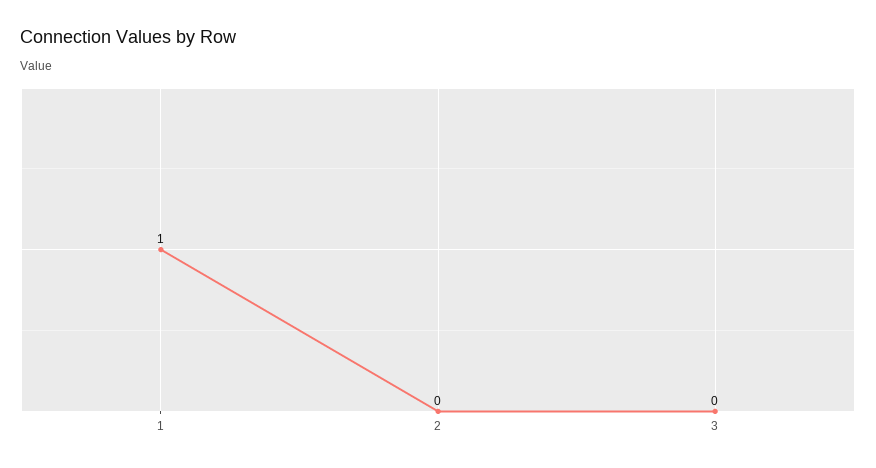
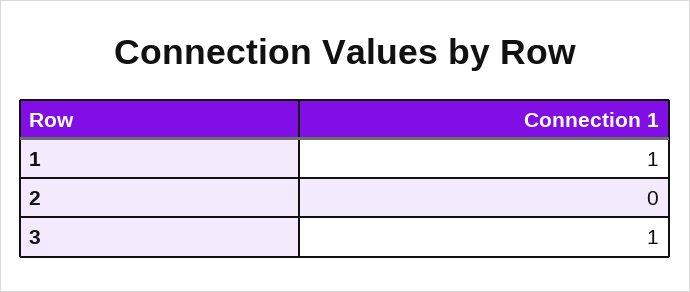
  {
    "1": 1,
    "2": 0,
-   "3": 0
+   "3": 1
  }

